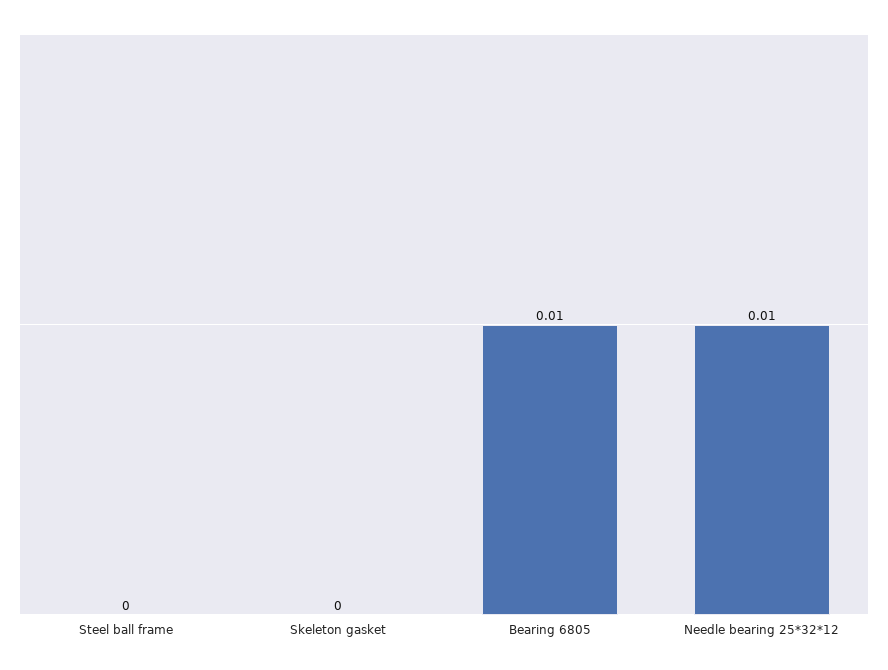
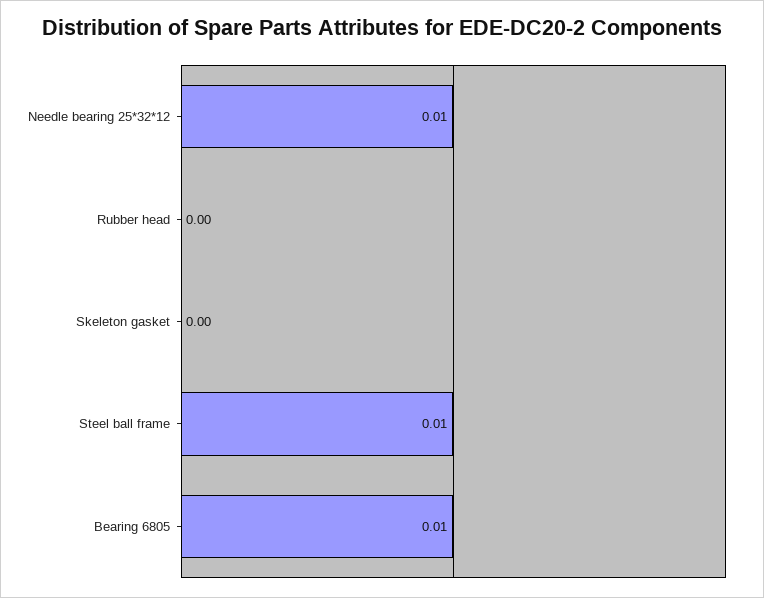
  {
-   "Steel ball frame": 0,
+   "Steel ball frame": 0.01,
    "Skeleton gasket": 0,
    "Bearing 6805": 0.01,
-   "Needle bearing 25*32*12": 0.01
+   "Needle bearing 25*32*12": 0.01,
+   "Rubber head": 0
  }

